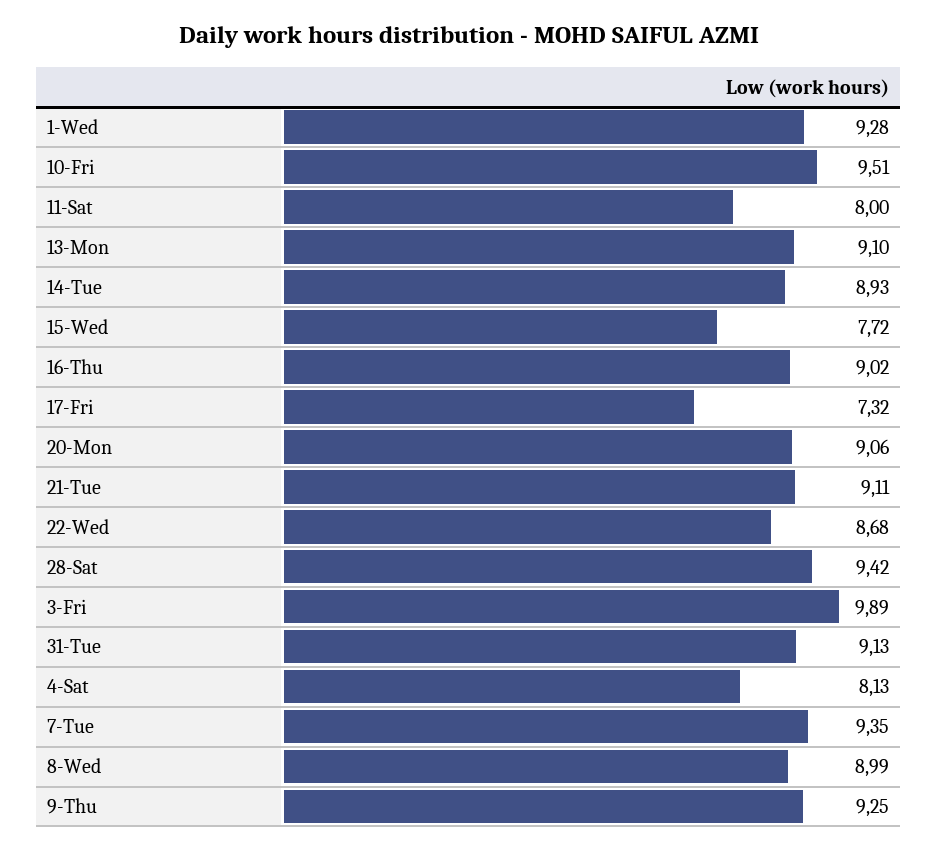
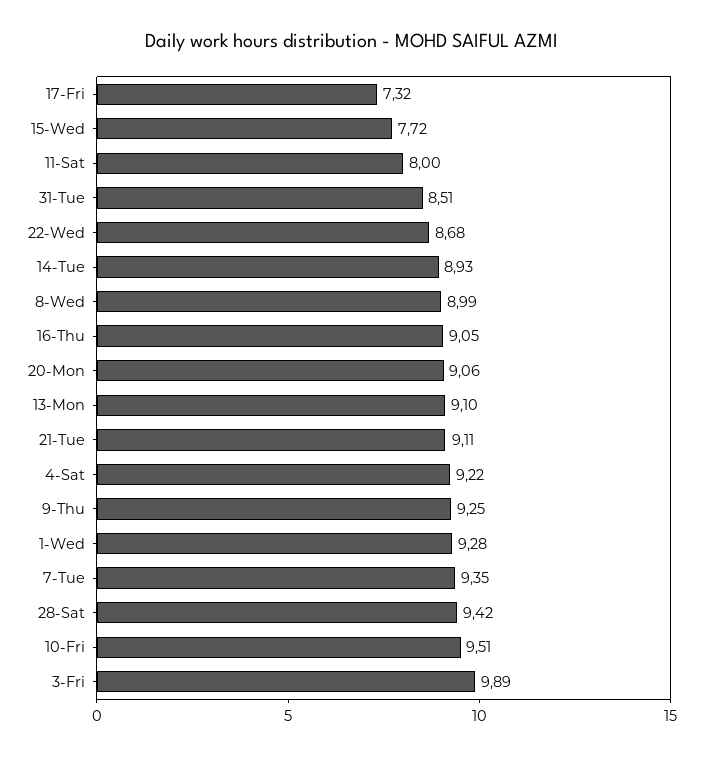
  {
    "1-Wed": 9.28,
    "10-Fri": 9.51,
    "11-Sat": 8,
    "13-Mon": 9.1,
    "14-Tue": 8.93,
    "15-Wed": 7.72,
-   "16-Thu": 9.02,
+   "16-Thu": 9.05,
    "17-Fri": 7.32,
    "20-Mon": 9.06,
    "21-Tue": 9.11,
    "22-Wed": 8.68,
    "28-Sat": 9.42,
    "3-Fri": 9.89,
-   "31-Tue": 9.13,
+   "31-Tue": 8.51,
-   "4-Sat": 8.13,
+   "4-Sat": 9.22,
    "7-Tue": 9.35,
    "8-Wed": 8.99,
    "9-Thu": 9.25
  }

